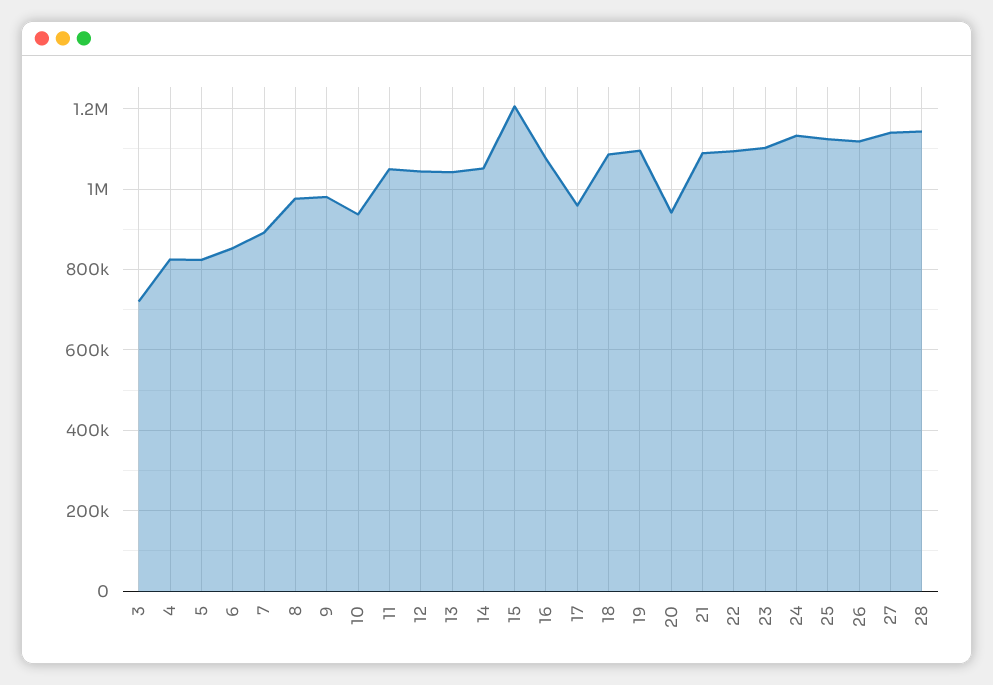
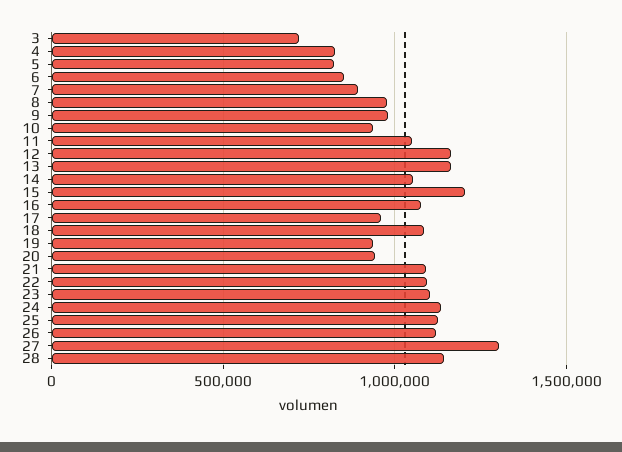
  {
    "3": 720000,
    "4": 820000,
    "5": 820000,
    "6": 860000,
    "7": 900000,
    "8": 980000,
    "9": 980000,
    "10": 940000,
    "11": 1040000,
-   "12": 1040000,
+   "12": 1150000,
-   "13": 1040000,
+   "13": 1150000,
    "14": 1060000,
    "15": 1200000,
    "16": 1080000,
    "17": 960000,
    "18": 1080000,
-   "19": 1100000,
+   "19": 950000,
    "20": 940000,
    "21": 1080000,
    "22": 1100000,
    "23": 1100000,
    "24": 1140000,
    "25": 1120000,
    "26": 1120000,
-   "27": 1140000,
+   "27": 1300000,
    "28": 1140000
  }

